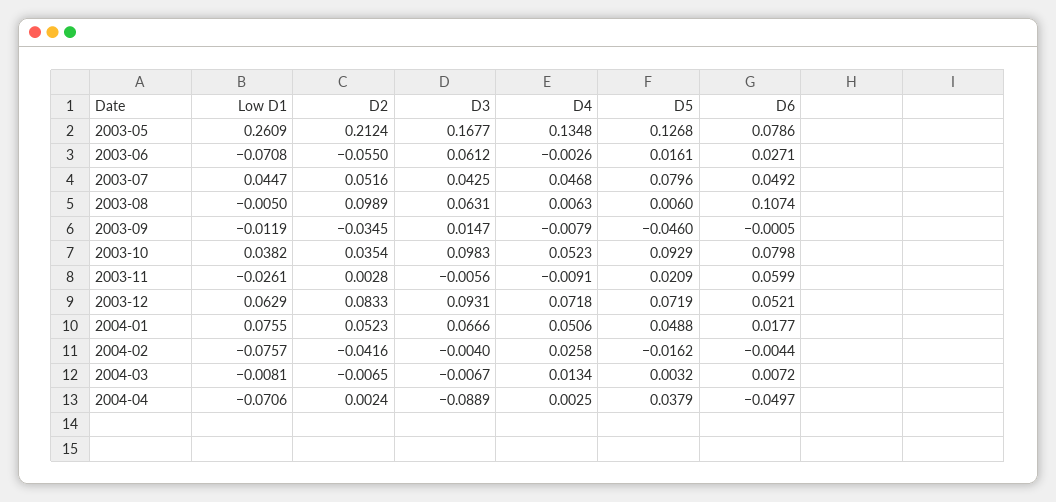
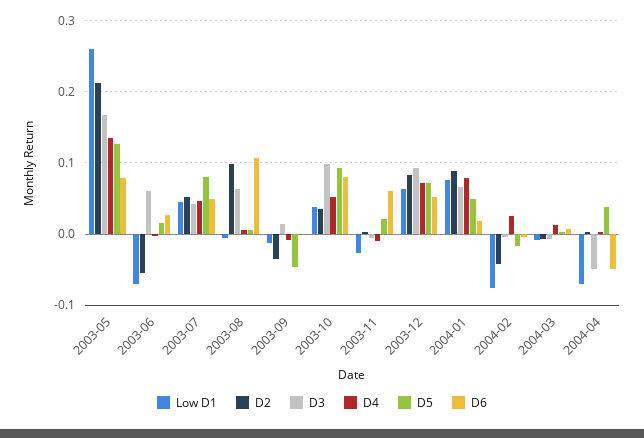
  {
    "Low D1": {
      "2003-05": 0.2609,
      "2003-06": -0.0708,
      "2003-07": 0.0447,
      "2003-08": -0.005,
      "2003-09": -0.0119,
      "2003-10": 0.0382,
      "2003-11": -0.0261,
      "2003-12": 0.0629,
      "2004-01": 0.0755,
      "2004-02": -0.0757,
      "2004-03": -0.0081,
      "2004-04": -0.0706
    },
    "D2": {
      "2003-05": 0.2124,
      "2003-06": -0.055,
      "2003-07": 0.0516,
      "2003-08": 0.0989,
      "2003-09": -0.0345,
      "2003-10": 0.0354,
      "2003-11": 0.0028,
      "2003-12": 0.0833,
-     "2004-01": 0.0523,
+     "2004-01": 0.09,
      "2004-02": -0.0416,
      "2004-03": -0.0065,
      "2004-04": 0.0024
    },
    "D3": {
      "2003-05": 0.1677,
      "2003-06": 0.0612,
      "2003-07": 0.0425,
      "2003-08": 0.0631,
      "2003-09": 0.0147,
      "2003-10": 0.0983,
      "2003-11": -0.0056,
      "2003-12": 0.0931,
      "2004-01": 0.0666,
      "2004-02": -0.004,
      "2004-03": -0.0067,
-     "2004-04": -0.0889
+     "2004-04": -0.05
    },
    "D4": {
      "2003-05": 0.1348,
      "2003-06": -0.0026,
      "2003-07": 0.0468,
      "2003-08": 0.0063,
      "2003-09": -0.0079,
      "2003-10": 0.0523,
      "2003-11": -0.0091,
      "2003-12": 0.0718,
-     "2004-01": 0.0506,
+     "2004-01": 0.08,
      "2004-02": 0.0258,
      "2004-03": 0.0134,
      "2004-04": 0.0025
    },
    "D5": {
      "2003-05": 0.1268,
      "2003-06": 0.0161,
      "2003-07": 0.0796,
      "2003-08": 0.006,
      "2003-09": -0.046,
      "2003-10": 0.0929,
      "2003-11": 0.0209,
      "2003-12": 0.0719,
      "2004-01": 0.0488,
      "2004-02": -0.0162,
      "2004-03": 0.0032,
      "2004-04": 0.0379
    },
    "D6": {
      "2003-05": 0.0786,
      "2003-06": 0.0271,
      "2003-07": 0.0492,
      "2003-08": 0.1074,
      "2003-09": -0.0005,
      "2003-10": 0.0798,
      "2003-11": 0.0599,
      "2003-12": 0.0521,
      "2004-01": 0.0177,
      "2004-02": -0.0044,
      "2004-03": 0.0072,
      "2004-04": -0.0497
    }
  }

